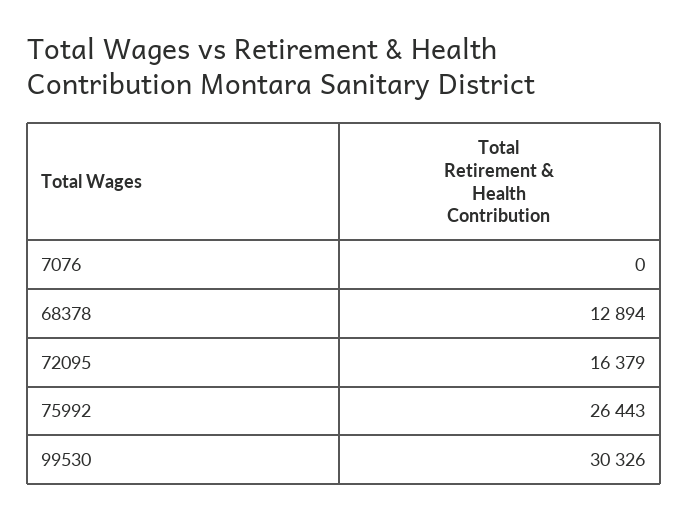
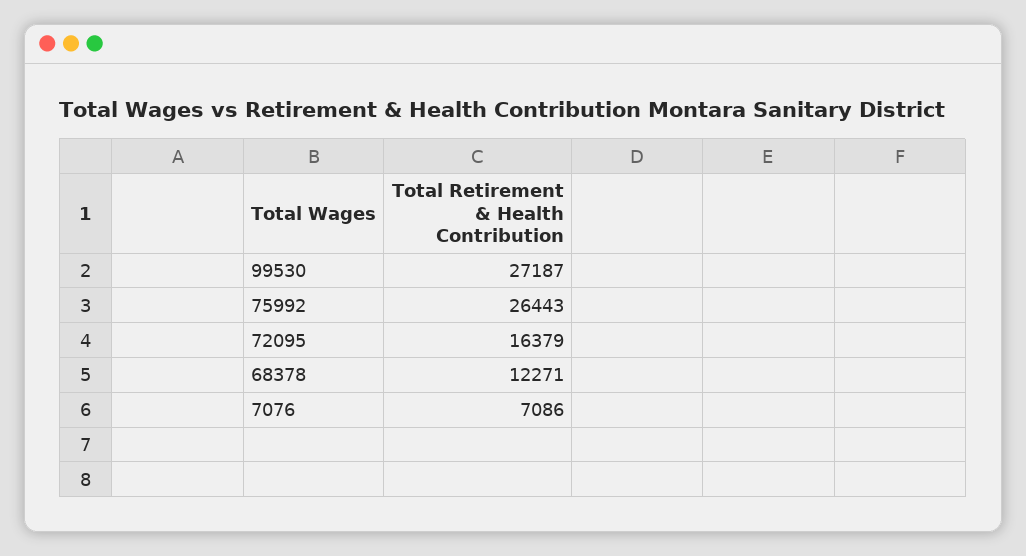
  {
-   "7076": 0,
+   "7076": 7086,
-   "68378": 12894,
+   "68378": 12271,
    "72095": 16379,
    "75992": 26443,
-   "99530": 30326
+   "99530": 27187
  }

